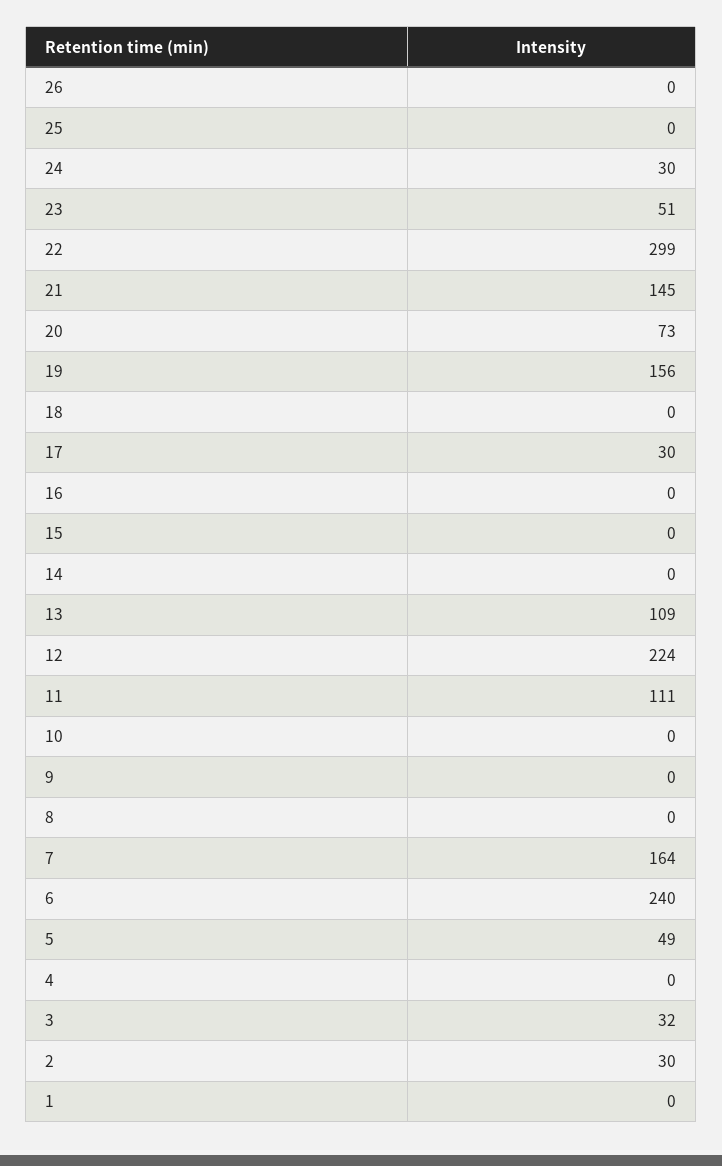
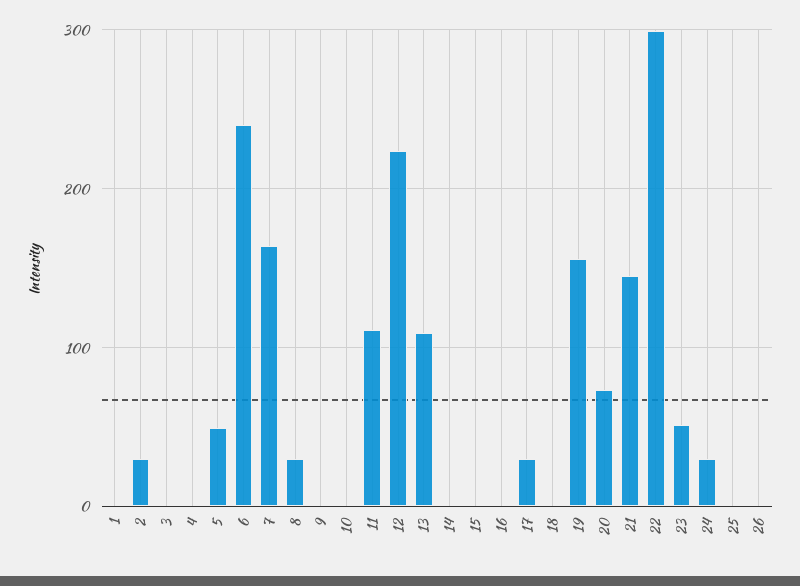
  {
    "26": 0,
    "25": 0,
    "24": 30,
    "23": 51,
    "22": 299,
    "21": 145,
    "20": 73,
    "19": 156,
    "18": 0,
    "17": 30,
    "16": 0,
    "15": 0,
    "14": 0,
    "13": 109,
    "12": 224,
    "11": 111,
    "10": 0,
    "9": 0,
-   "8": 0,
+   "8": 30,
    "7": 164,
    "6": 240,
    "5": 49,
    "4": 0,
-   "3": 32,
+   "3": 0,
    "2": 30,
    "1": 0
  }

